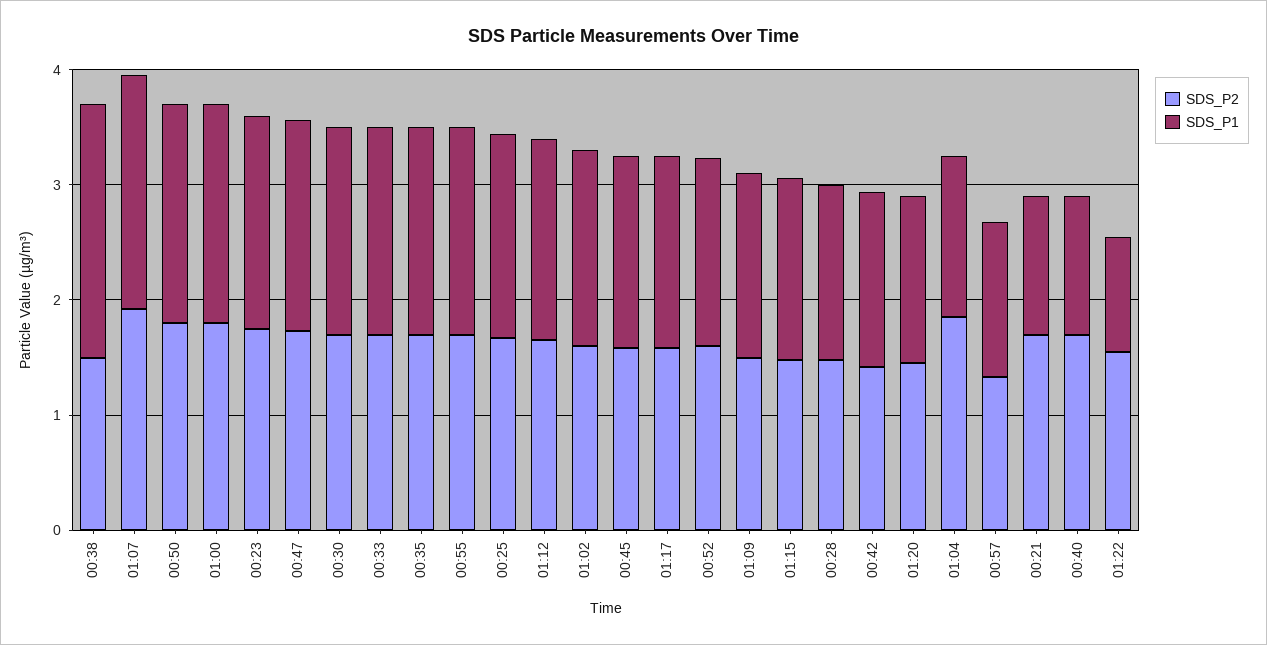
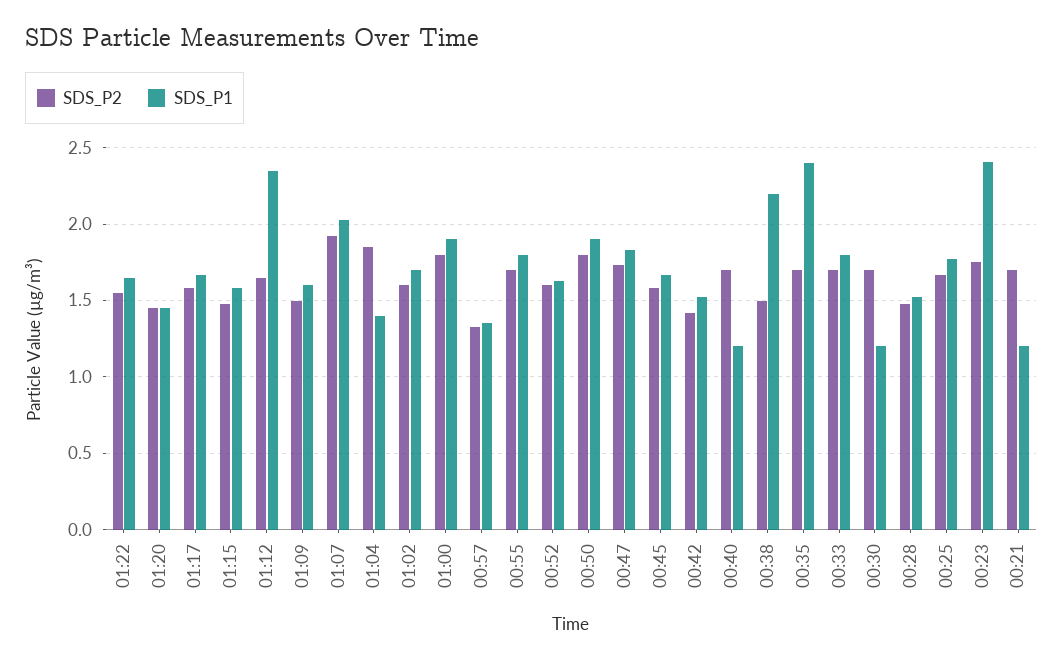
  {
    "SDS_P2": {
      "00:38": 1.5,
      "01:07": 1.9,
      "00:50": 1.8,
      "01:00": 1.8,
      "00:23": 1.75,
      "00:47": 1.75,
      "00:30": 1.7,
      "00:33": 1.7,
      "00:35": 1.7,
      "00:55": 1.7,
      "00:25": 1.65,
      "01:12": 1.65,
      "01:02": 1.6,
      "00:45": 1.6,
      "01:17": 1.6,
      "00:52": 1.6,
      "01:09": 1.5,
      "01:15": 1.5,
      "00:28": 1.5,
      "00:42": 1.4,
      "01:20": 1.45,
      "01:04": 1.85,
      "00:57": 1.35,
      "00:21": 1.7,
      "00:40": 1.7,
      "01:22": 1.55
    },
    "SDS_P1": {
      "00:38": 2.2,
      "01:07": 2.05,
      "00:50": 1.9,
      "01:00": 1.9,
-     "00:23": 1.8,
+     "00:23": 2.4,
      "00:47": 1.85,
-     "00:30": 1.8,
+     "00:30": 1.2,
      "00:33": 1.8,
-     "00:35": 1.8,
+     "00:35": 2.4,
      "00:55": 1.8,
      "00:25": 1.75,
-     "01:12": 1.8,
+     "01:12": 2.35,
      "01:02": 1.7,
      "00:45": 1.65,
      "01:17": 1.65,
      "00:52": 1.65,
      "01:09": 1.6,
      "01:15": 1.6,
      "00:28": 1.5,
      "00:42": 1.5,
      "01:20": 1.45,
      "01:04": 1.4,
      "00:57": 1.35,
      "00:21": 1.2,
      "00:40": 1.2,
-     "01:22": 1
+     "01:22": 1.65
    }
  }

